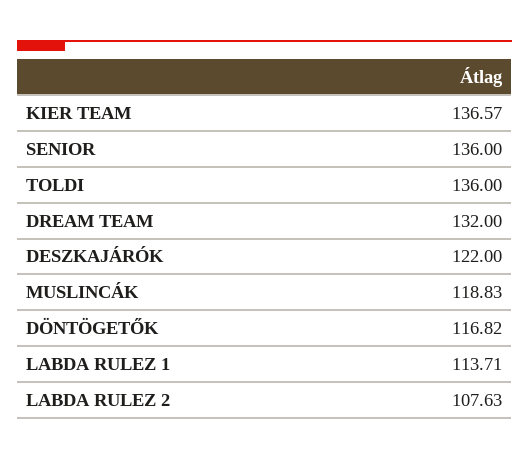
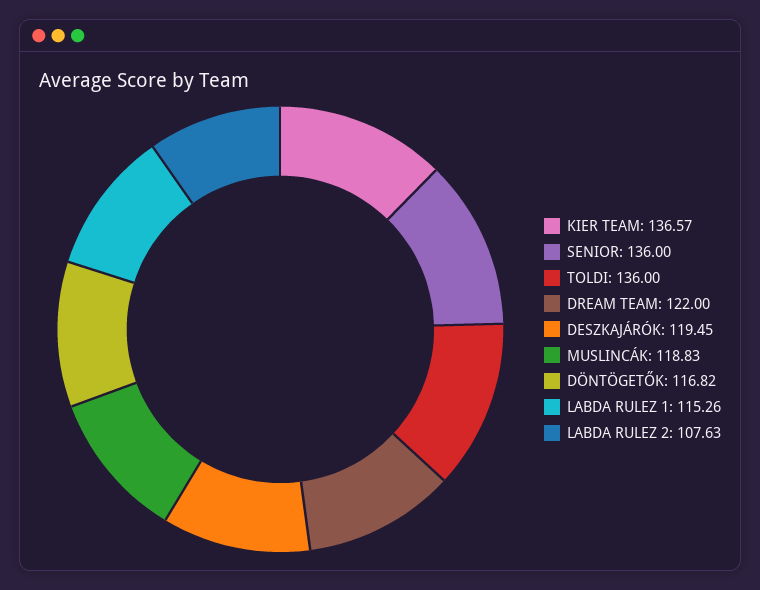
  {
    "KIER TEAM": 136.57,
    "SENIOR": 136,
    "TOLDI": 136,
-   "DREAM TEAM": 132,
+   "DREAM TEAM": 122,
-   "DESZKAJÁRÓK": 122,
+   "DESZKAJÁRÓK": 119.45,
    "MUSLINCÁK": 118.83,
    "DÖNTÖGETŐK": 116.82,
-   "LABDA RULEZ 1": 113.71,
+   "LABDA RULEZ 1": 115.26,
    "LABDA RULEZ 2": 107.63
  }

